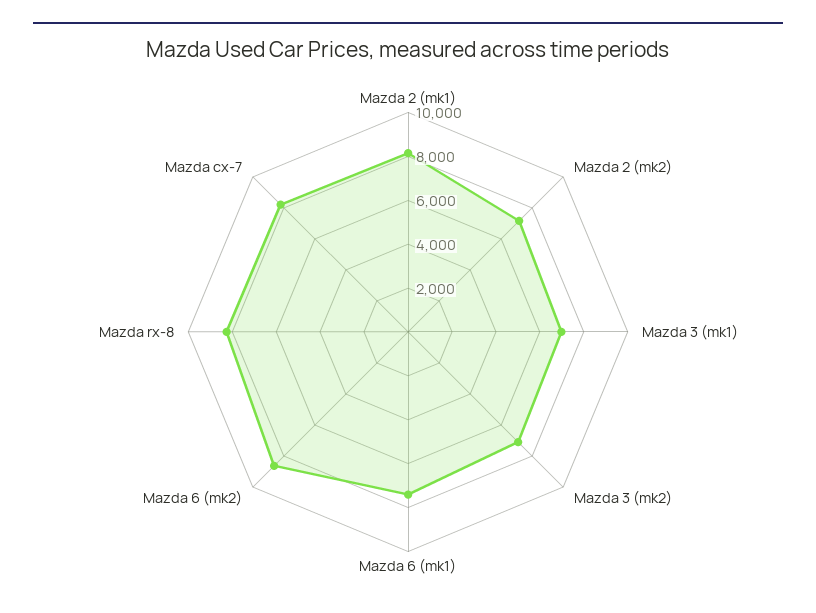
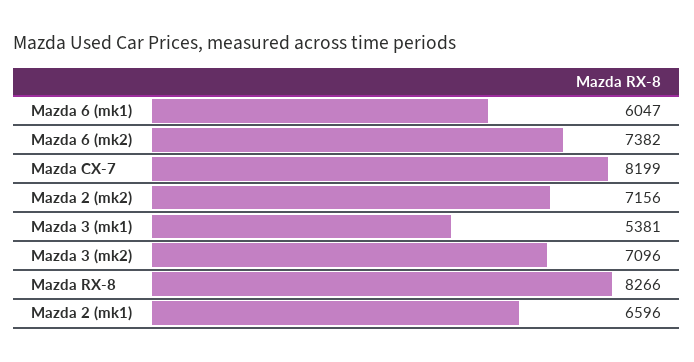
  {
-   "Mazda 2 (mk1)": 8000,
+   "Mazda 2 (mk1)": 6596,
    "Mazda 2 (mk2)": 7156,
-   "Mazda 3 (mk1)": 7000,
+   "Mazda 3 (mk1)": 5381,
    "Mazda 3 (mk2)": 7096,
-   "Mazda 6 (mk1)": 7500,
+   "Mazda 6 (mk1)": 6047,
-   "Mazda 6 (mk2)": 8500,
+   "Mazda 6 (mk2)": 7382,
    "Mazda rx-8": 8266,
    "Mazda cx-7": 8199
  }

